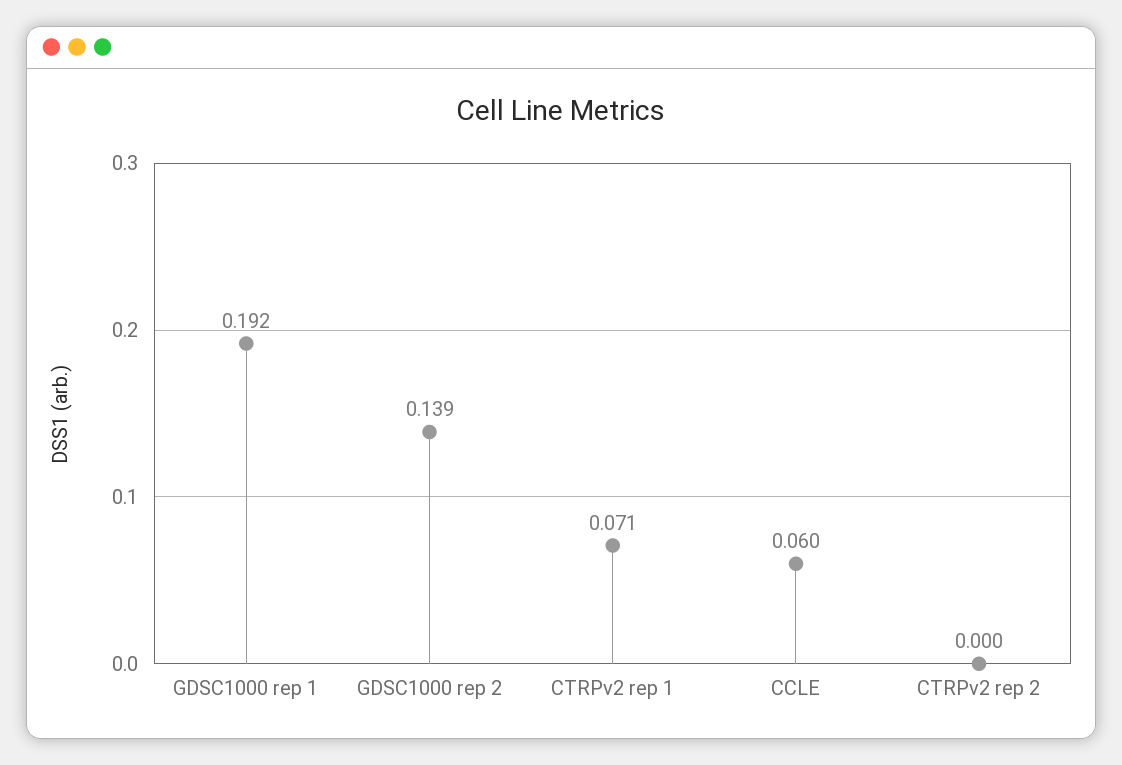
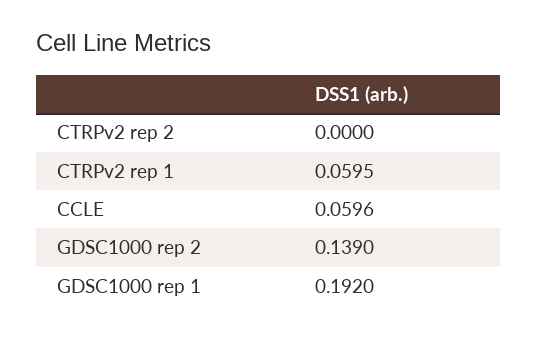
  {
    "GDSC1000 rep 1": 0.192,
    "GDSC1000 rep 2": 0.139,
-   "CTRPv2 rep 1": 0.071,
+   "CTRPv2 rep 1": 0.0595,
    "CCLE": 0.0596,
    "CTRPv2 rep 2": 0
  }

